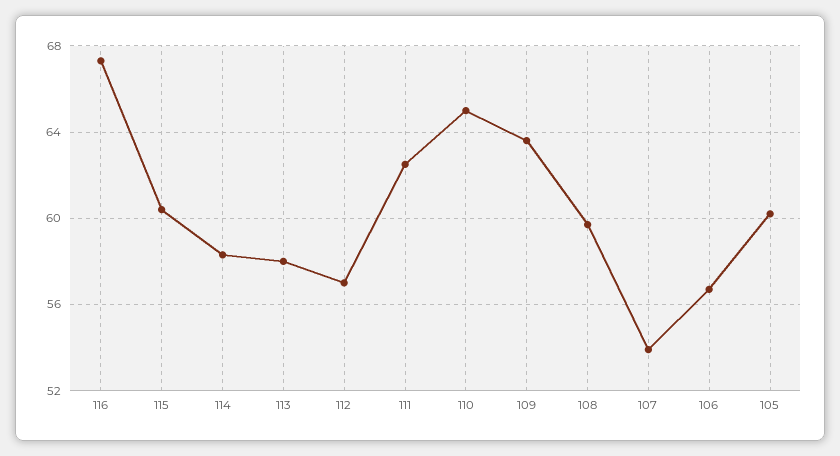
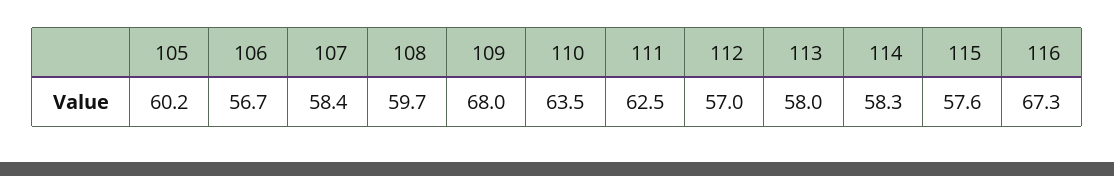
  {
    "116": 67.3,
-   "115": 60.5,
+   "115": 57.6,
    "114": 58.3,
    "113": 58,
    "112": 57,
    "111": 62.5,
-   "110": 65,
+   "110": 63.5,
-   "109": 63.5,
+   "109": 68,
    "108": 59.7,
-   "107": 54,
+   "107": 58.4,
    "106": 56.7,
    "105": 60.2
  }

